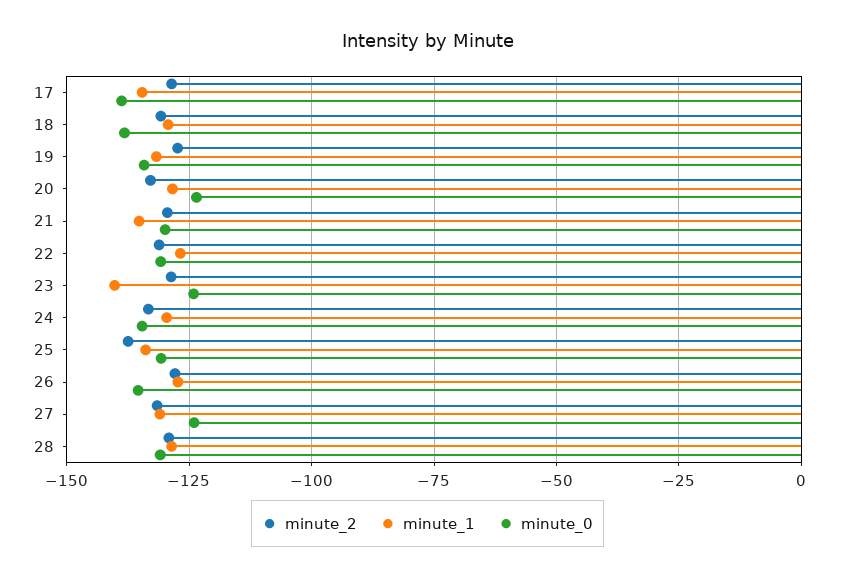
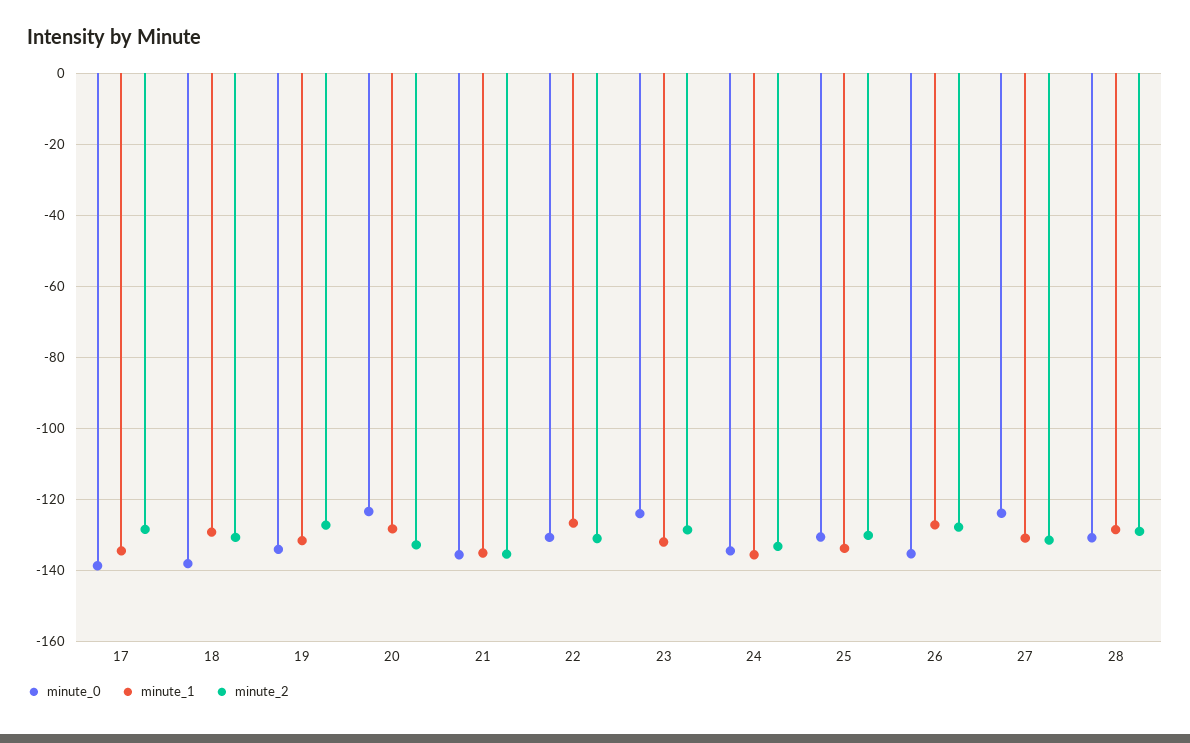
  {
    "minute_2": {
      "17": -128,
      "18": -130,
      "19": -128,
      "20": -132,
-     "21": -130,
+     "21": -136,
      "22": -132,
      "23": -128,
      "24": -134,
-     "25": -137.5,
+     "25": -130,
      "26": -128,
      "27": -132,
      "28": -130
    },
    "minute_1": {
      "17": -134,
      "18": -130,
      "19": -132,
      "20": -128,
      "21": -136,
      "22": -126,
-     "23": -140,
+     "23": -132,
-     "24": -130,
+     "24": -136,
      "25": -134,
      "26": -128,
      "27": -132,
      "28": -128
    },
    "minute_0": {
      "17": -138,
      "18": -138,
      "19": -134,
      "20": -124,
-     "21": -130,
+     "21": -136,
      "22": -130,
      "23": -124,
      "24": -134,
      "25": -130,
      "26": -136,
      "27": -124,
      "28": -130
    }
  }

